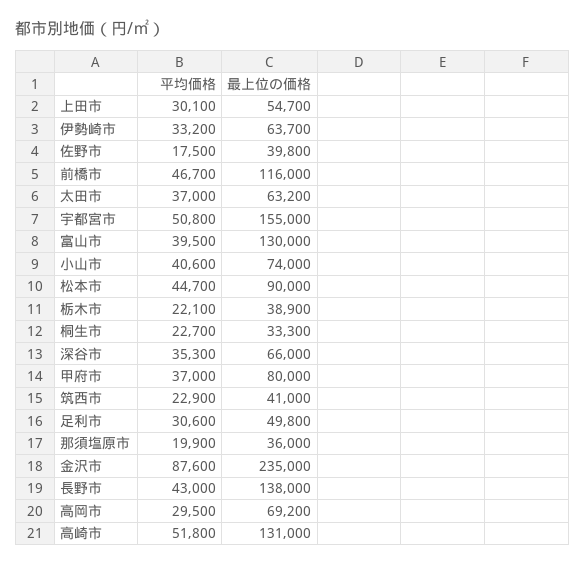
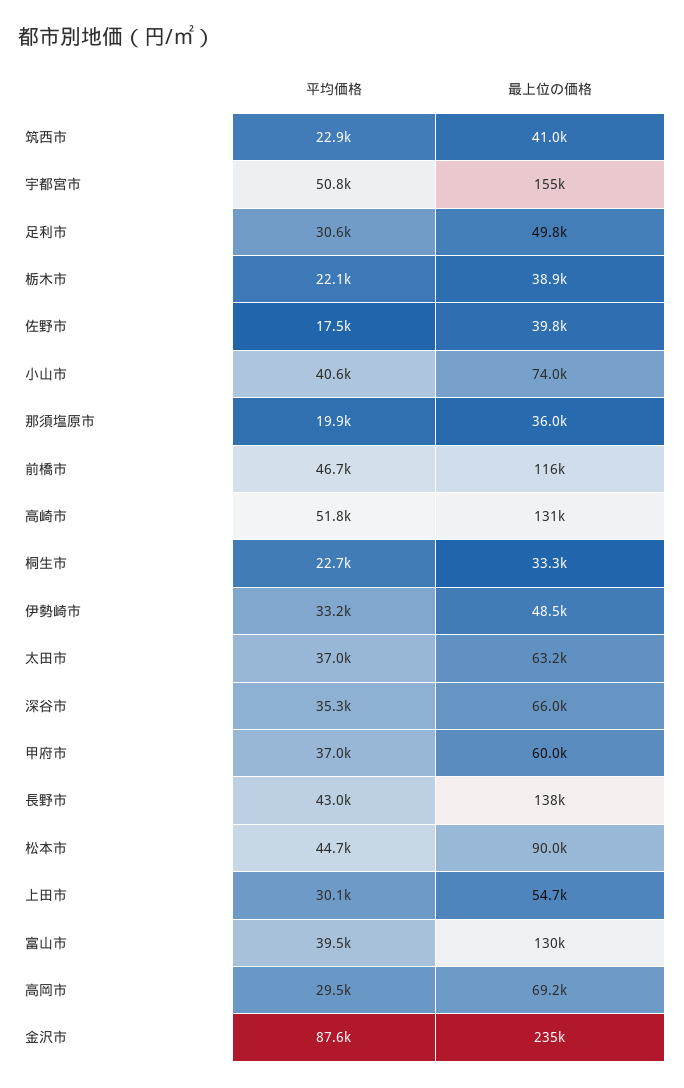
  {
    "平均価格": {
      "上田市": 30100,
      "伊勢崎市": 33200,
      "佐野市": 17500,
      "前橋市": 46700,
      "太田市": 37000,
      "宇都宮市": 50800,
      "富山市": 39500,
      "小山市": 40600,
      "松本市": 44700,
      "栃木市": 22100,
      "桐生市": 22700,
      "深谷市": 35300,
      "甲府市": 37000,
      "筑西市": 22900,
      "足利市": 30600,
      "那須塩原市": 19900,
      "金沢市": 87600,
      "長野市": 43000,
      "高岡市": 29500,
      "高崎市": 51800
    },
    "最上位の価格": {
      "上田市": 54700,
-     "伊勢崎市": 63700,
+     "伊勢崎市": 48500,
      "佐野市": 39800,
      "前橋市": 116000,
      "太田市": 63200,
      "宇都宮市": 155000,
      "富山市": 130000,
      "小山市": 74000,
      "松本市": 90000,
      "栃木市": 38900,
      "桐生市": 33300,
      "深谷市": 66000,
-     "甲府市": 80000,
+     "甲府市": 60000,
      "筑西市": 41000,
      "足利市": 49800,
      "那須塩原市": 36000,
      "金沢市": 235000,
      "長野市": 138000,
      "高岡市": 69200,
      "高崎市": 131000
    }
  }

